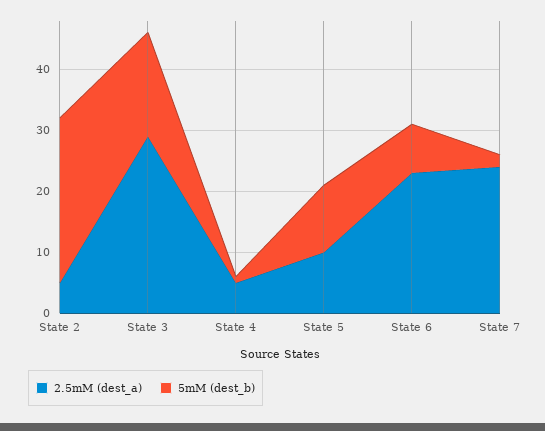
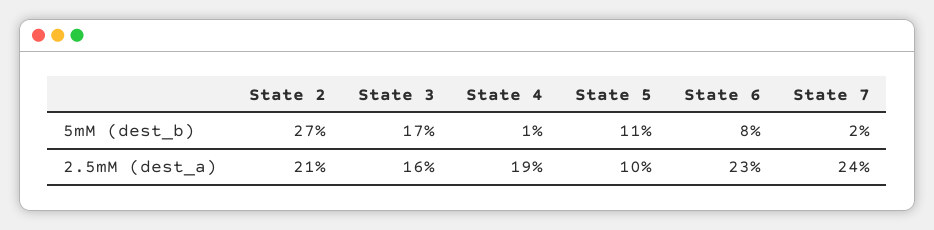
  {
    "2.5mM (dest_a)": {
-     "State 2": 5,
+     "State 2": 21,
-     "State 3": 30,
+     "State 3": 16,
-     "State 4": 5,
+     "State 4": 19,
      "State 5": 10,
      "State 6": 23,
      "State 7": 24
    },
    "5mM (dest_b)": {
      "State 2": 27,
      "State 3": 17,
      "State 4": 1,
      "State 5": 11,
      "State 6": 8,
      "State 7": 2
    }
  }

